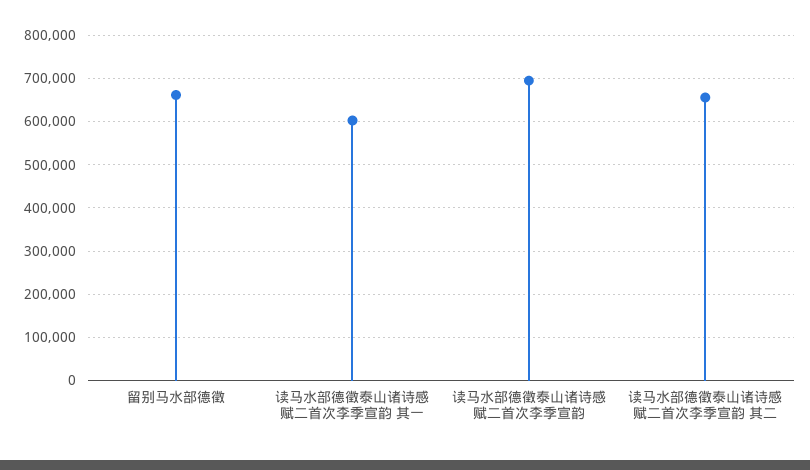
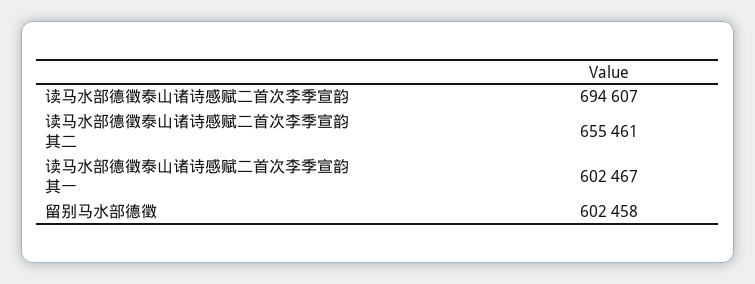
  {
-   "留别马水部德徵": 660000,
+   "留别马水部德徵": 602458,
    "读马水部德徵泰山诸诗感赋二首次李季宣韵 其一": 602467,
    "读马水部德徵泰山诸诗感赋二首次李季宣韵": 694607,
    "读马水部德徵泰山诸诗感赋二首次李季宣韵 其二": 655461
  }

